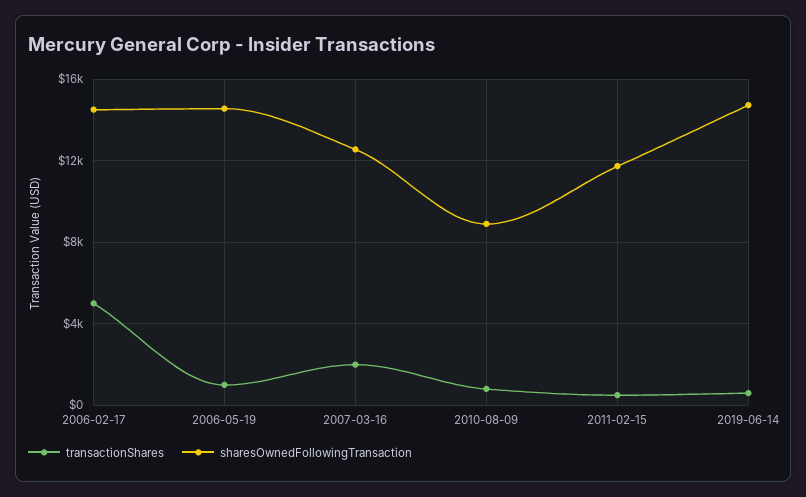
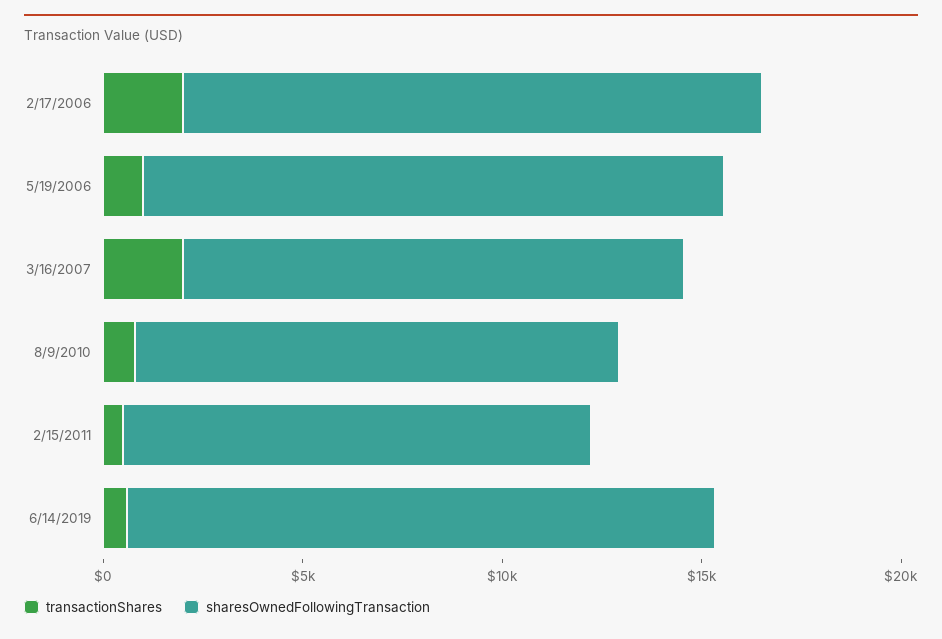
  {
    "transactionShares": {
-     "2006-02-17": 5000,
+     "2006-02-17": 2000,
      "2006-05-19": 1000,
      "2007-03-16": 2000,
      "2010-08-09": 1000,
      "2011-02-15": 500,
      "2019-06-14": 500
    },
    "sharesOwnedFollowingTransaction": {
      "2006-02-17": 14500,
      "2006-05-19": 14500,
      "2007-03-16": 12500,
-     "2010-08-09": 9000,
+     "2010-08-09": 12000,
      "2011-02-15": 11500,
      "2019-06-14": 14500
    }
  }

